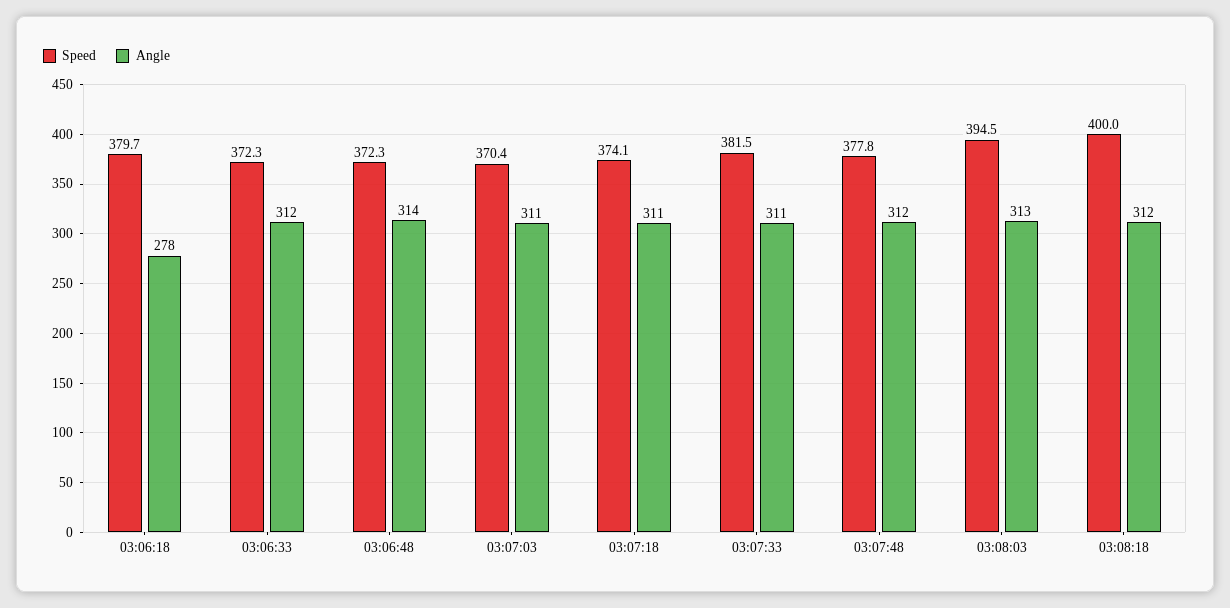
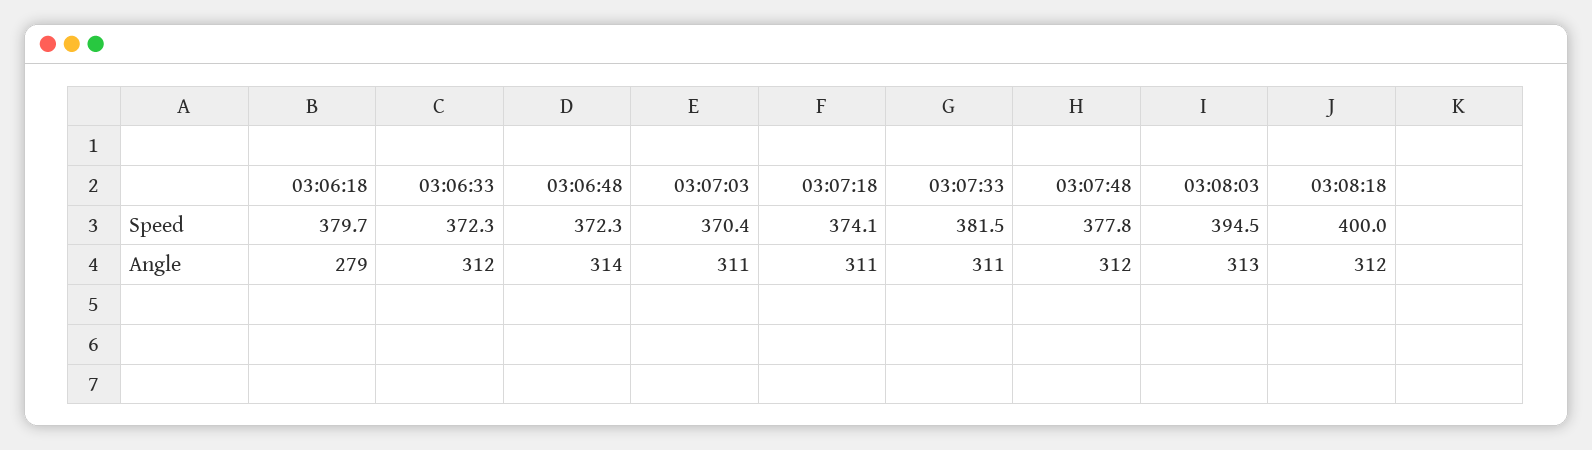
  {
    "Speed": {
      "03:06:18": 379.7,
      "03:06:33": 372.3,
      "03:06:48": 372.3,
      "03:07:03": 370.4,
      "03:07:18": 374.1,
      "03:07:33": 381.5,
      "03:07:48": 377.8,
      "03:08:03": 394.5,
      "03:08:18": 400
    },
    "Angle": {
-     "03:06:18": 278,
+     "03:06:18": 279,
      "03:06:33": 312,
      "03:06:48": 314,
      "03:07:03": 311,
      "03:07:18": 311,
      "03:07:33": 311,
      "03:07:48": 312,
      "03:08:03": 313,
      "03:08:18": 312
    }
  }

